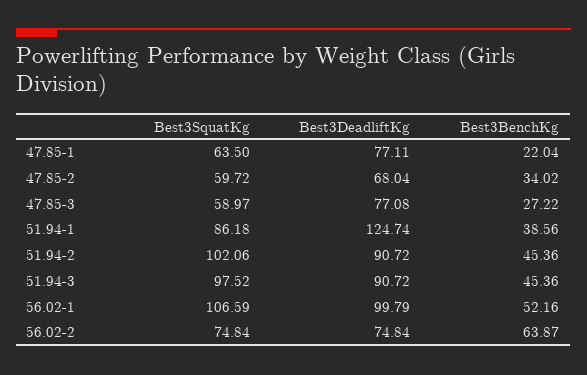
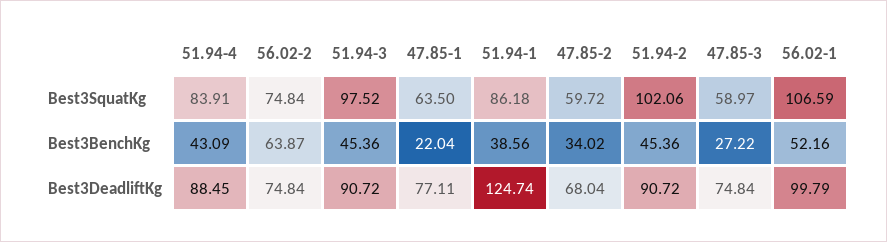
  {
    "Best3SquatKg": {
      "47.85-1": 63.5,
      "47.85-2": 59.72,
      "47.85-3": 58.97,
      "51.94-1": 86.18,
      "51.94-2": 102.06,
      "51.94-3": 97.52,
      "56.02-1": 106.59,
-     "56.02-2": 74.84
+     "56.02-2": 74.84,
+     "51.94-4": 83.91
    },
    "Best3DeadliftKg": {
      "47.85-1": 77.11,
      "47.85-2": 68.04,
-     "47.85-3": 77.08,
+     "47.85-3": 74.84,
      "51.94-1": 124.74,
      "51.94-2": 90.72,
      "51.94-3": 90.72,
      "56.02-1": 99.79,
-     "56.02-2": 74.84
+     "56.02-2": 74.84,
+     "51.94-4": 88.45
    },
    "Best3BenchKg": {
      "47.85-1": 22.04,
      "47.85-2": 34.02,
      "47.85-3": 27.22,
      "51.94-1": 38.56,
      "51.94-2": 45.36,
      "51.94-3": 45.36,
      "56.02-1": 52.16,
-     "56.02-2": 63.87
+     "56.02-2": 63.87,
+     "51.94-4": 43.09
    }
  }

